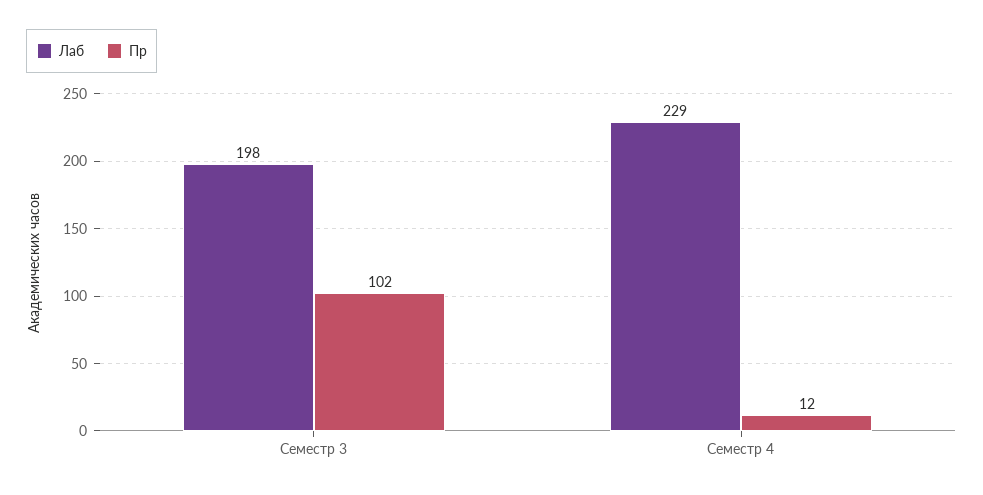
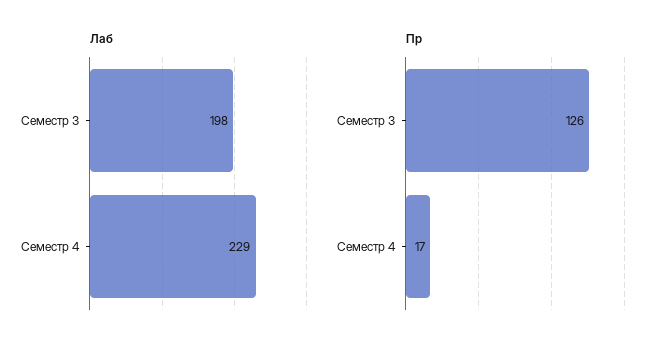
  {
    "Лаб": {
      "Семестр 3": 198,
      "Семестр 4": 229
    },
    "Пр": {
-     "Семестр 3": 102,
+     "Семестр 3": 126,
-     "Семестр 4": 12
+     "Семестр 4": 17
    }
  }

